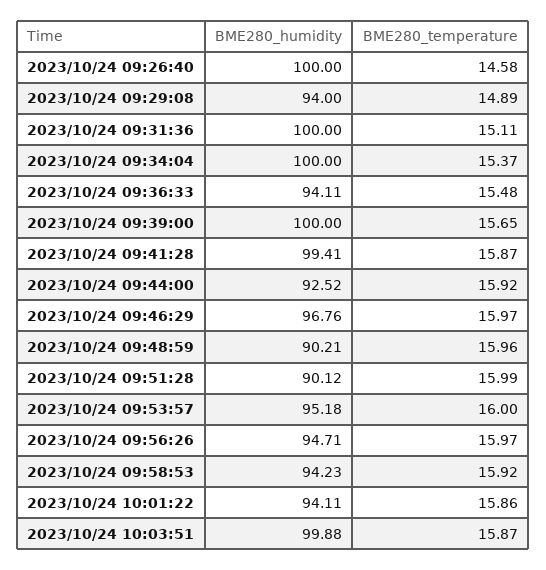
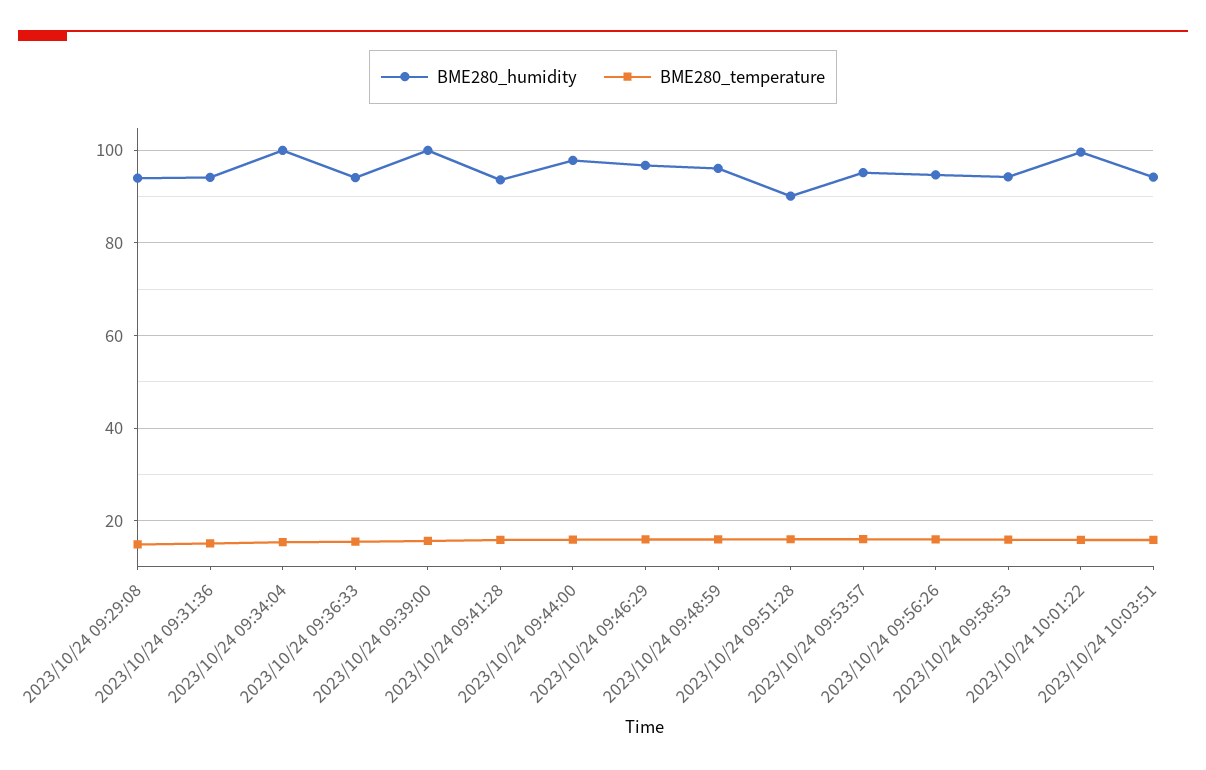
  {
    "BME280_humidity": {
-     "2023/10/24 09:26:40": 100,
      "2023/10/24 09:29:08": 94,
-     "2023/10/24 09:31:36": 100,
+     "2023/10/24 09:31:36": 94,
      "2023/10/24 09:34:04": 100,
      "2023/10/24 09:36:33": 94.11,
      "2023/10/24 09:39:00": 100,
-     "2023/10/24 09:41:28": 99.41,
+     "2023/10/24 09:41:28": 94,
-     "2023/10/24 09:44:00": 92.52,
+     "2023/10/24 09:44:00": 98,
      "2023/10/24 09:46:29": 96.76,
-     "2023/10/24 09:48:59": 90.21,
+     "2023/10/24 09:48:59": 96,
      "2023/10/24 09:51:28": 90.12,
      "2023/10/24 09:53:57": 95.18,
      "2023/10/24 09:56:26": 94.71,
      "2023/10/24 09:58:53": 94.23,
-     "2023/10/24 10:01:22": 94.11,
+     "2023/10/24 10:01:22": 100,
-     "2023/10/24 10:03:51": 99.88
+     "2023/10/24 10:03:51": 94
    },
    "BME280_temperature": {
-     "2023/10/24 09:26:40": 14.58,
      "2023/10/24 09:29:08": 14.89,
      "2023/10/24 09:31:36": 15.11,
      "2023/10/24 09:34:04": 15.37,
      "2023/10/24 09:36:33": 15.48,
      "2023/10/24 09:39:00": 15.65,
      "2023/10/24 09:41:28": 15.87,
      "2023/10/24 09:44:00": 15.92,
      "2023/10/24 09:46:29": 15.97,
      "2023/10/24 09:48:59": 15.96,
      "2023/10/24 09:51:28": 15.99,
      "2023/10/24 09:53:57": 16,
      "2023/10/24 09:56:26": 15.97,
      "2023/10/24 09:58:53": 15.92,
      "2023/10/24 10:01:22": 15.86,
      "2023/10/24 10:03:51": 15.87
    }
  }

